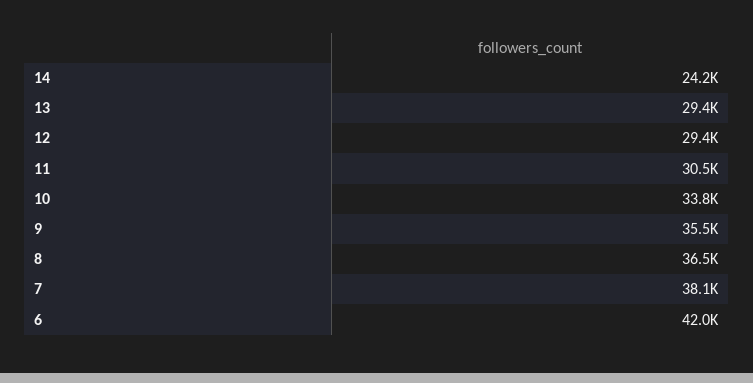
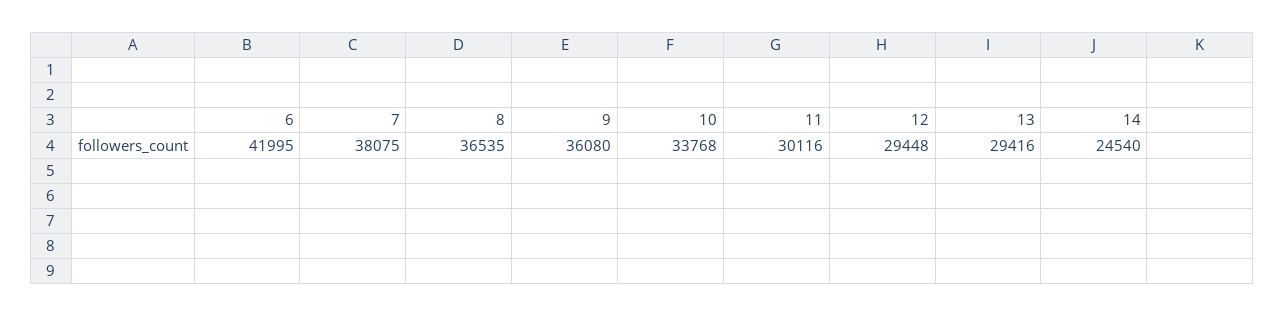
  {
-   "14": 24200,
+   "14": 24540,
    "13": 29416,
    "12": 29448,
-   "11": 30500,
+   "11": 30116,
    "10": 33768,
-   "9": 35500,
+   "9": 36080,
    "8": 36535,
    "7": 38075,
    "6": 41995
  }

